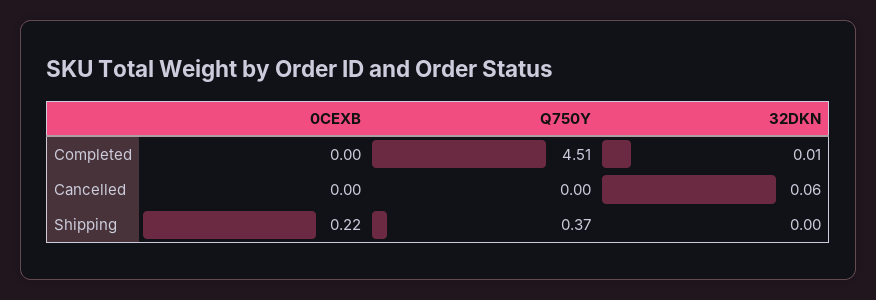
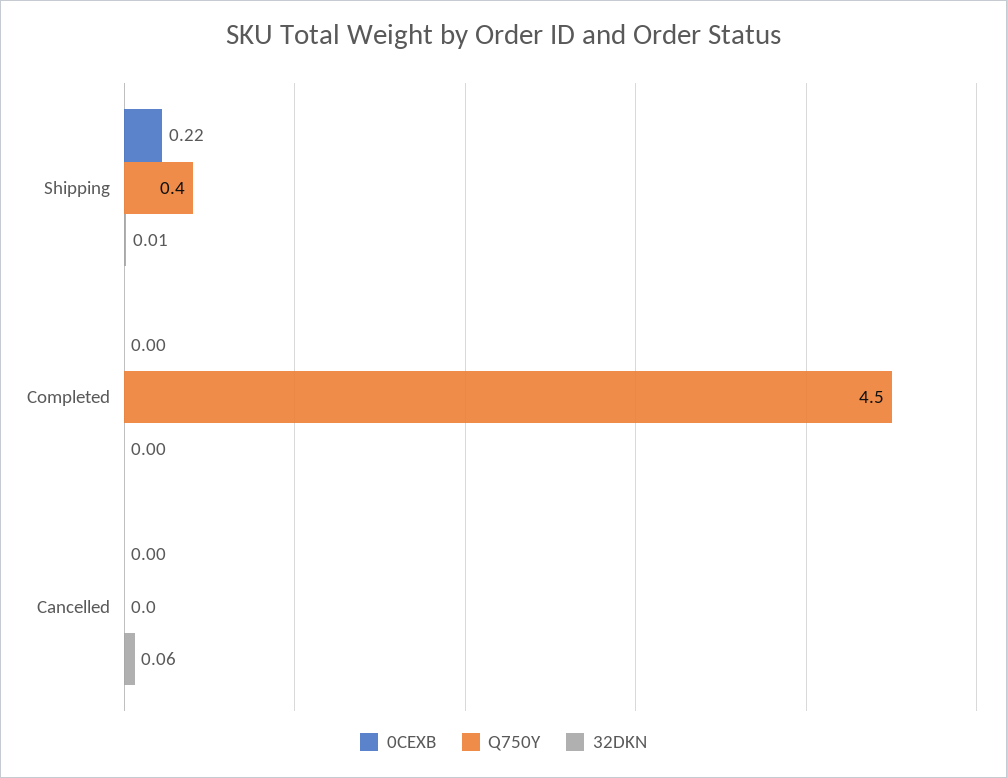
  {
    "0CEXB": {
      "Completed": 0,
      "Cancelled": 0,
      "Shipping": 0.22
    },
    "Q750Y": {
      "Completed": 4.51,
      "Cancelled": 0,
      "Shipping": 0.37
    },
    "32DKN": {
-     "Completed": 0.01,
+     "Completed": 0,
      "Cancelled": 0.06,
-     "Shipping": 0
+     "Shipping": 0.01
    }
  }

